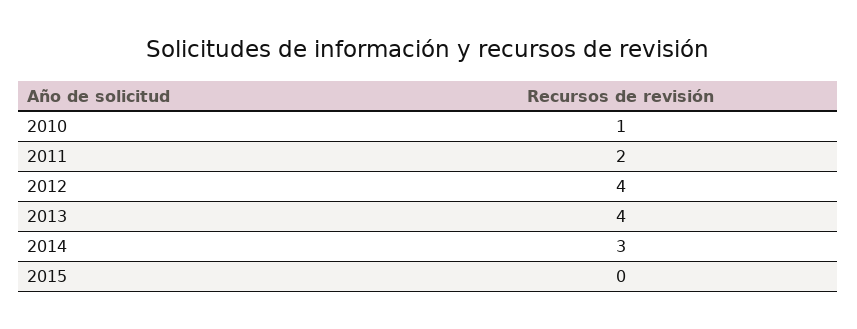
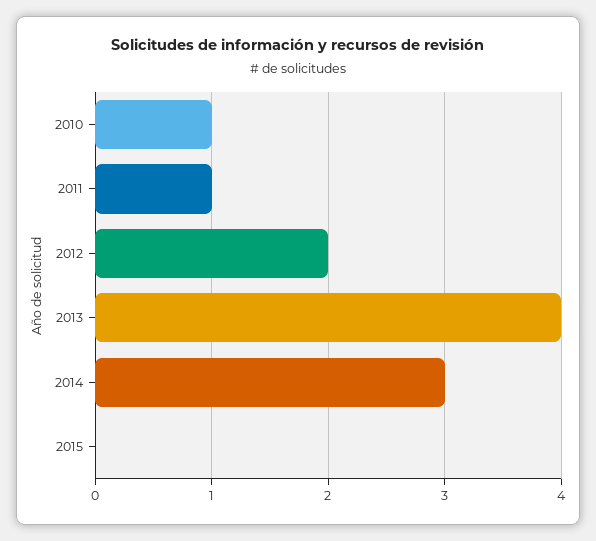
  {
    "2010": 1,
-   "2011": 2,
+   "2011": 1,
-   "2012": 4,
+   "2012": 2,
    "2013": 4,
    "2014": 3,
    "2015": 0
  }

